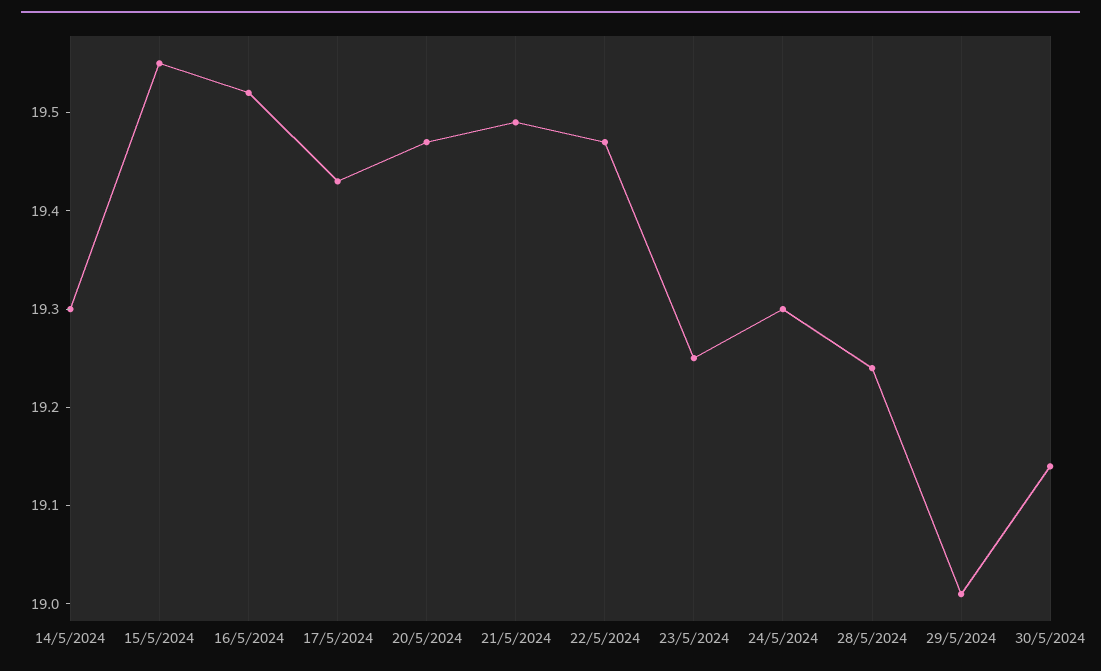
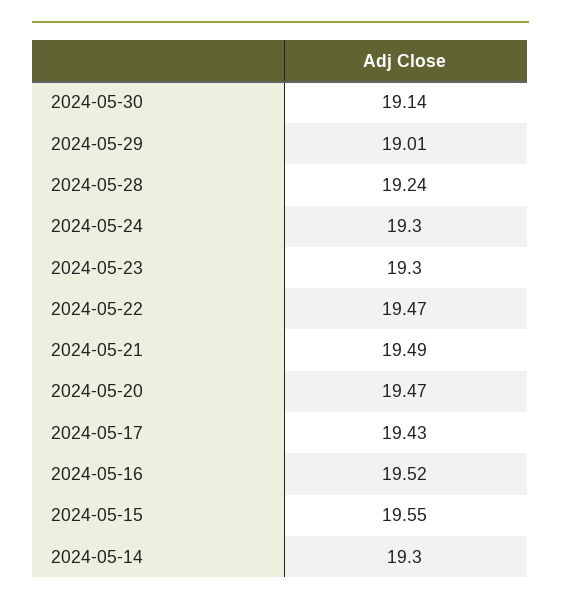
  {
    "14/5/2024": 19.3,
    "15/5/2024": 19.55,
    "16/5/2024": 19.52,
    "17/5/2024": 19.43,
    "20/5/2024": 19.47,
    "21/5/2024": 19.49,
    "22/5/2024": 19.47,
-   "23/5/2024": 19.25,
+   "23/5/2024": 19.3,
    "24/5/2024": 19.3,
    "28/5/2024": 19.24,
    "29/5/2024": 19.01,
    "30/5/2024": 19.14
  }

